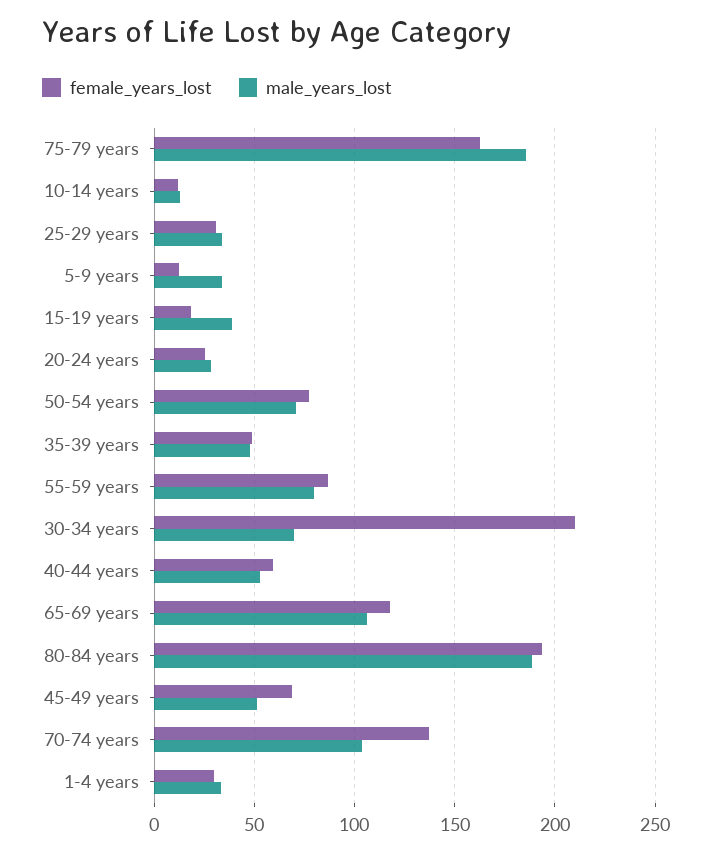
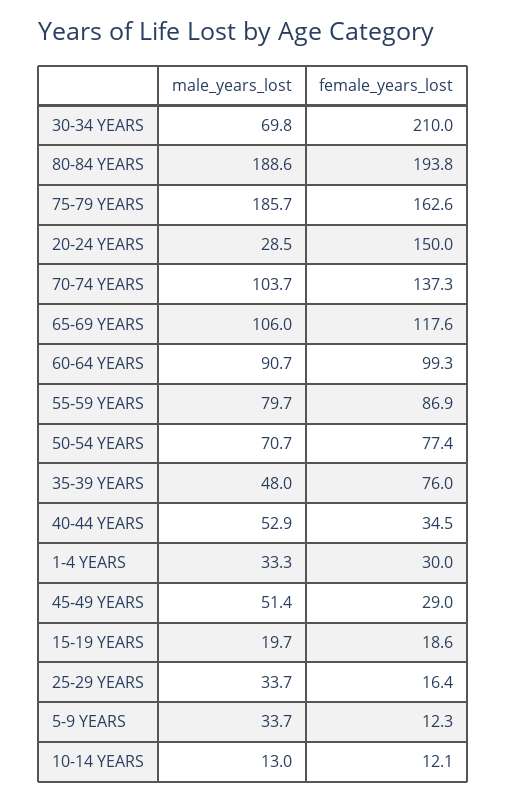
  {
    "female_years_lost": {
      "75-79 years": 162.6,
      "10-14 years": 12.1,
-     "25-29 years": 30,
+     "25-29 years": 16.4,
      "5-9 years": 12.3,
      "15-19 years": 18.6,
-     "20-24 years": 25,
+     "20-24 years": 150,
      "50-54 years": 77.4,
-     "35-39 years": 50,
+     "35-39 years": 76,
      "55-59 years": 86.9,
      "30-34 years": 210,
-     "40-44 years": 60,
+     "40-44 years": 34.5,
      "65-69 years": 117.6,
      "80-84 years": 193.8,
-     "45-49 years": 70,
+     "45-49 years": 29,
      "70-74 years": 137.3,
-     "1-4 years": 30
+     "1-4 years": 30,
+     "60-64 YEARS": 99.3
    },
    "male_years_lost": {
      "75-79 years": 185.7,
      "10-14 years": 13,
      "25-29 years": 33.7,
      "5-9 years": 33.7,
-     "15-19 years": 40,
+     "15-19 years": 19.7,
      "20-24 years": 28.5,
      "50-54 years": 70.7,
      "35-39 years": 48,
      "55-59 years": 79.7,
      "30-34 years": 69.8,
      "40-44 years": 52.9,
      "65-69 years": 106,
      "80-84 years": 188.6,
      "45-49 years": 51.4,
      "70-74 years": 103.7,
-     "1-4 years": 33.3
+     "1-4 years": 33.3,
+     "60-64 YEARS": 90.7
    }
  }

